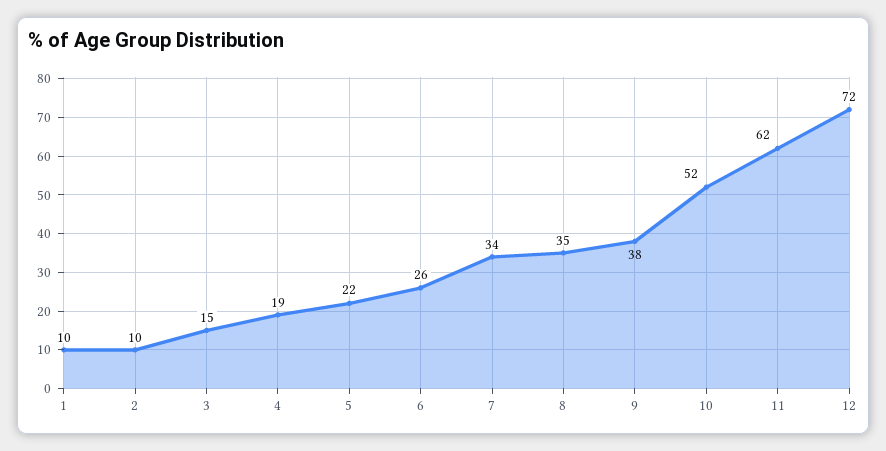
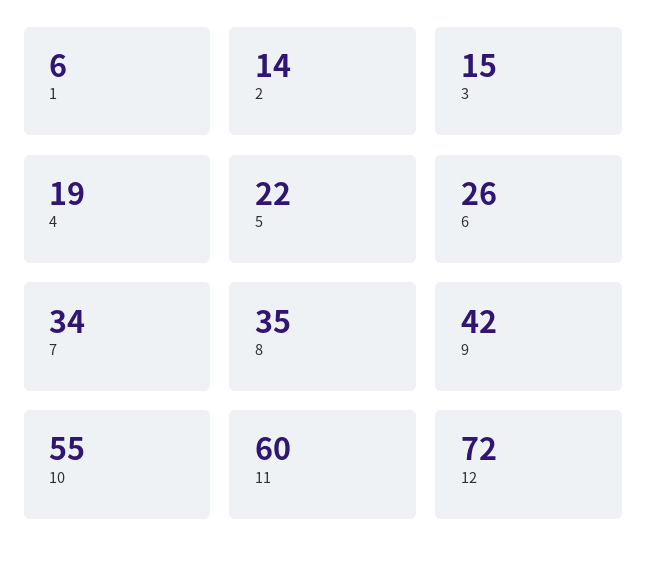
  {
-   "1": 10,
+   "1": 6,
-   "2": 10,
+   "2": 14,
    "3": 15,
    "4": 19,
    "5": 22,
    "6": 26,
    "7": 34,
    "8": 35,
-   "9": 38,
+   "9": 42,
-   "10": 52,
+   "10": 55,
-   "11": 62,
+   "11": 60,
    "12": 72
  }

